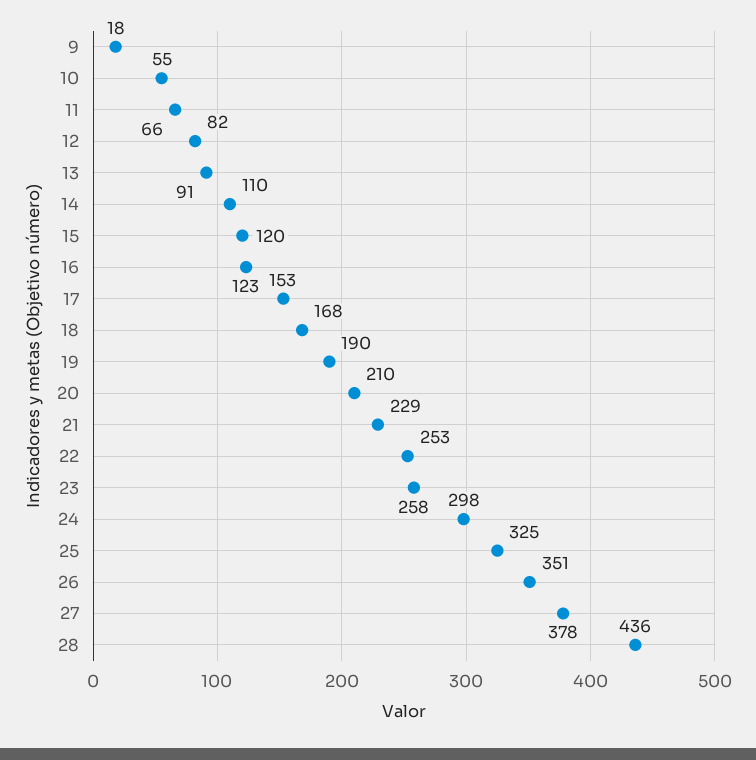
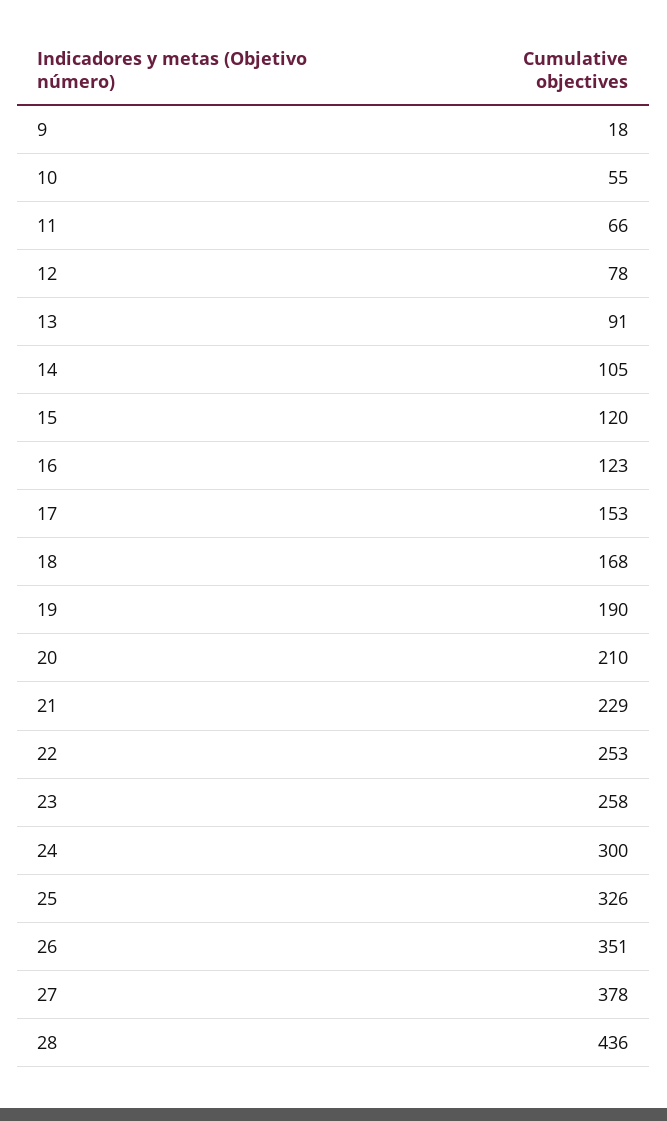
  {
    "9": 18,
    "10": 55,
    "11": 66,
-   "12": 82,
+   "12": 78,
    "13": 91,
-   "14": 110,
+   "14": 105,
    "15": 120,
    "16": 123,
    "17": 153,
    "18": 168,
    "19": 190,
    "20": 210,
    "21": 229,
    "22": 253,
    "23": 258,
-   "24": 298,
+   "24": 300,
-   "25": 325,
+   "25": 326,
    "26": 351,
    "27": 378,
    "28": 436
  }

